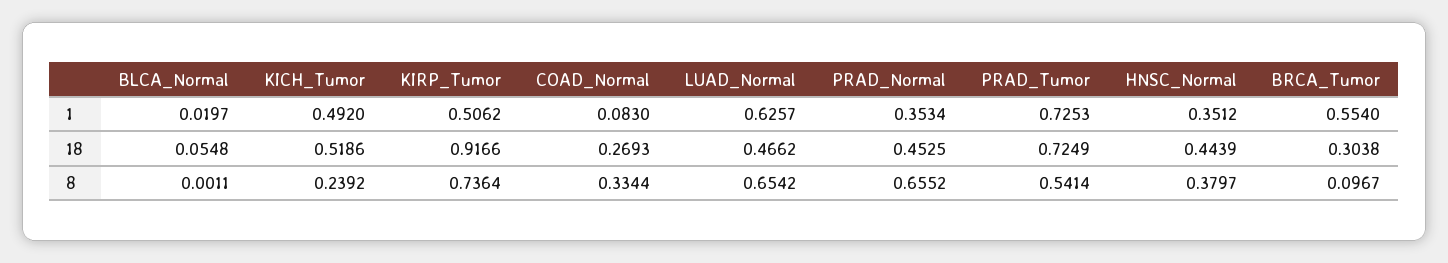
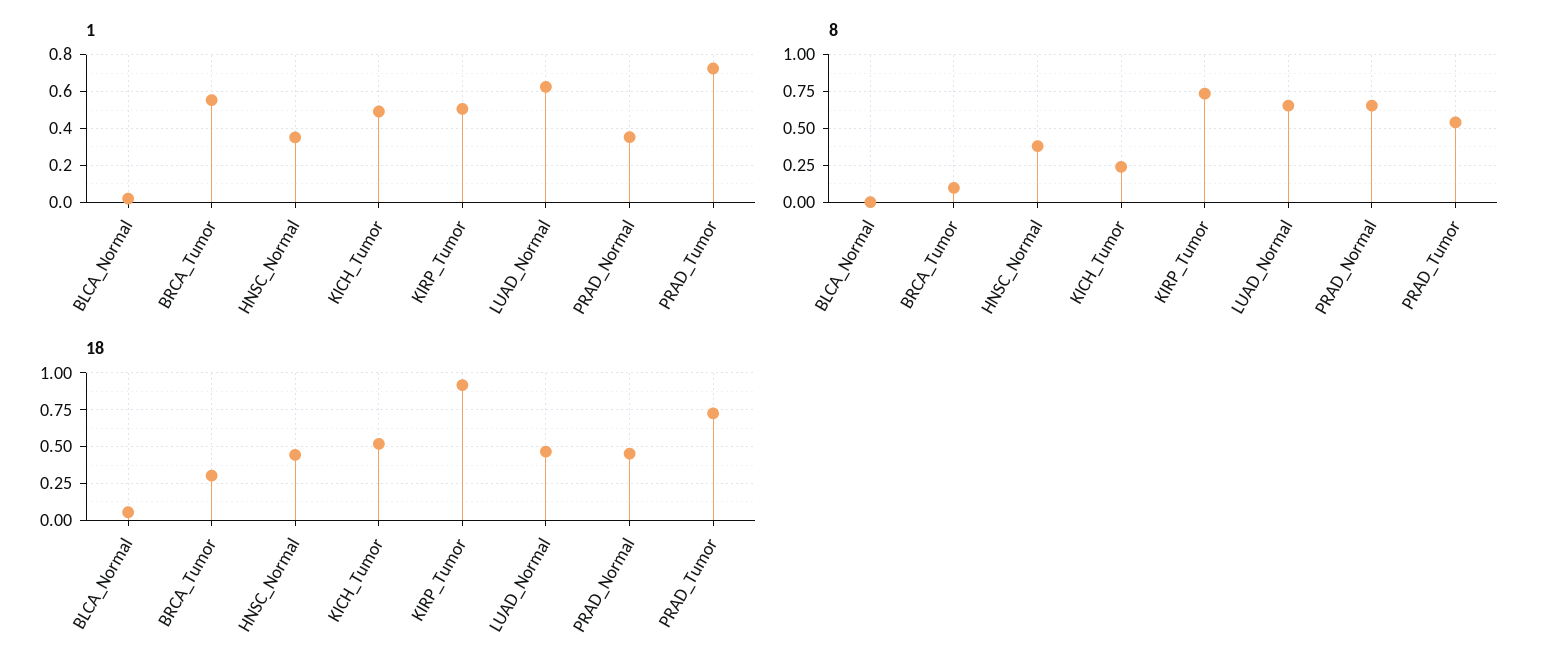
  {
    "1": {
      "BLCA_Normal": 0.0197,
      "KICH_Tumor": 0.492,
      "KIRP_Tumor": 0.5062,
-     "COAD_Normal": 0.083,
      "LUAD_Normal": 0.6257,
      "PRAD_Normal": 0.3534,
      "PRAD_Tumor": 0.7253,
      "HNSC_Normal": 0.3512,
      "BRCA_Tumor": 0.554
    },
    "18": {
      "BLCA_Normal": 0.0548,
      "KICH_Tumor": 0.5186,
      "KIRP_Tumor": 0.9166,
-     "COAD_Normal": 0.2693,
      "LUAD_Normal": 0.4662,
      "PRAD_Normal": 0.4525,
      "PRAD_Tumor": 0.7249,
      "HNSC_Normal": 0.4439,
      "BRCA_Tumor": 0.3038
    },
    "8": {
      "BLCA_Normal": 0.0011,
      "KICH_Tumor": 0.2392,
      "KIRP_Tumor": 0.7364,
-     "COAD_Normal": 0.3344,
      "LUAD_Normal": 0.6542,
      "PRAD_Normal": 0.6552,
      "PRAD_Tumor": 0.5414,
      "HNSC_Normal": 0.3797,
      "BRCA_Tumor": 0.0967
    }
  }

